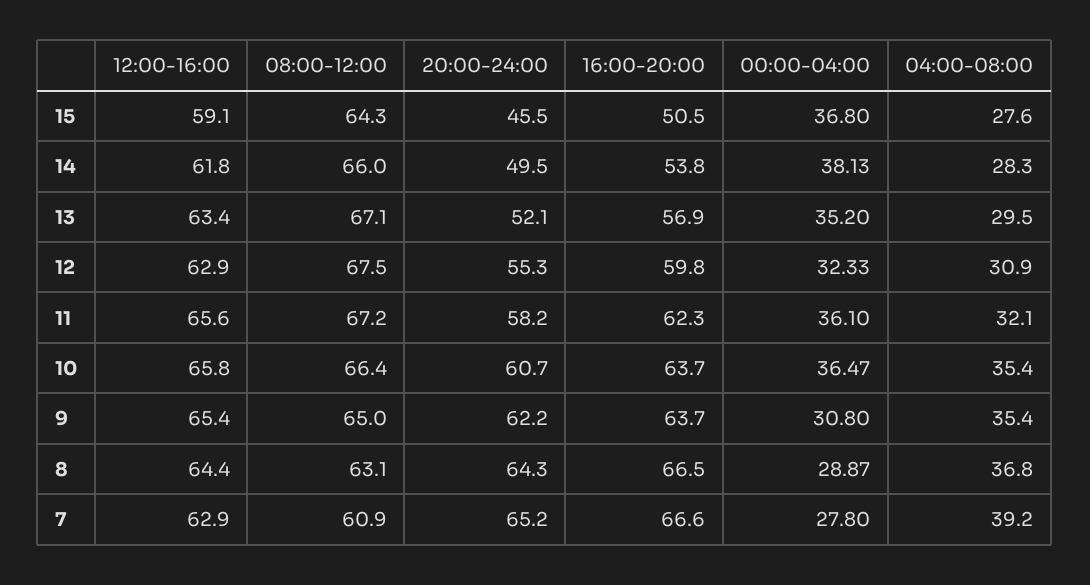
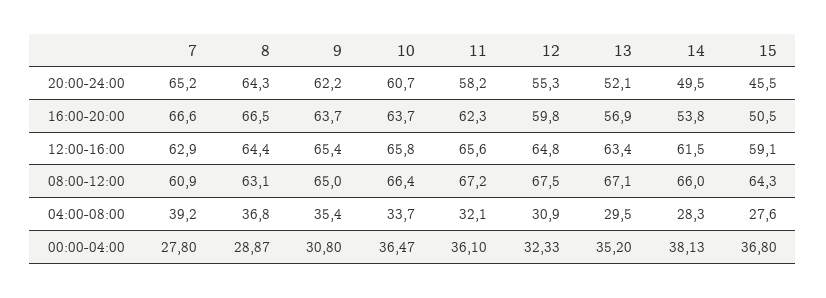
  {
    "12:00-16:00": {
      "15": 59.1,
-     "14": 61.8,
+     "14": 61.5,
      "13": 63.4,
-     "12": 62.9,
+     "12": 64.8,
      "11": 65.6,
      "10": 65.8,
      "9": 65.4,
      "8": 64.4,
      "7": 62.9
    },
    "08:00-12:00": {
      "15": 64.3,
      "14": 66,
      "13": 67.1,
      "12": 67.5,
      "11": 67.2,
      "10": 66.4,
      "9": 65,
      "8": 63.1,
      "7": 60.9
    },
    "20:00-24:00": {
      "15": 45.5,
      "14": 49.5,
      "13": 52.1,
      "12": 55.3,
      "11": 58.2,
      "10": 60.7,
      "9": 62.2,
      "8": 64.3,
      "7": 65.2
    },
    "16:00-20:00": {
      "15": 50.5,
      "14": 53.8,
      "13": 56.9,
      "12": 59.8,
      "11": 62.3,
      "10": 63.7,
      "9": 63.7,
      "8": 66.5,
      "7": 66.6
    },
    "00:00-04:00": {
      "15": 36.8,
      "14": 38.13,
      "13": 35.2,
      "12": 32.33,
      "11": 36.1,
      "10": 36.47,
      "9": 30.8,
      "8": 28.87,
      "7": 27.8
    },
    "04:00-08:00": {
      "15": 27.6,
      "14": 28.3,
      "13": 29.5,
      "12": 30.9,
      "11": 32.1,
-     "10": 35.4,
+     "10": 33.7,
      "9": 35.4,
      "8": 36.8,
      "7": 39.2
    }
  }

